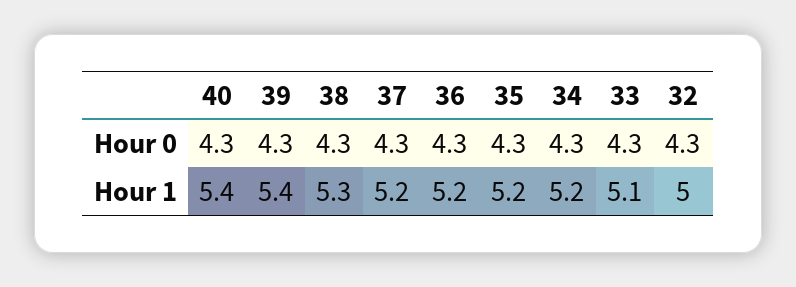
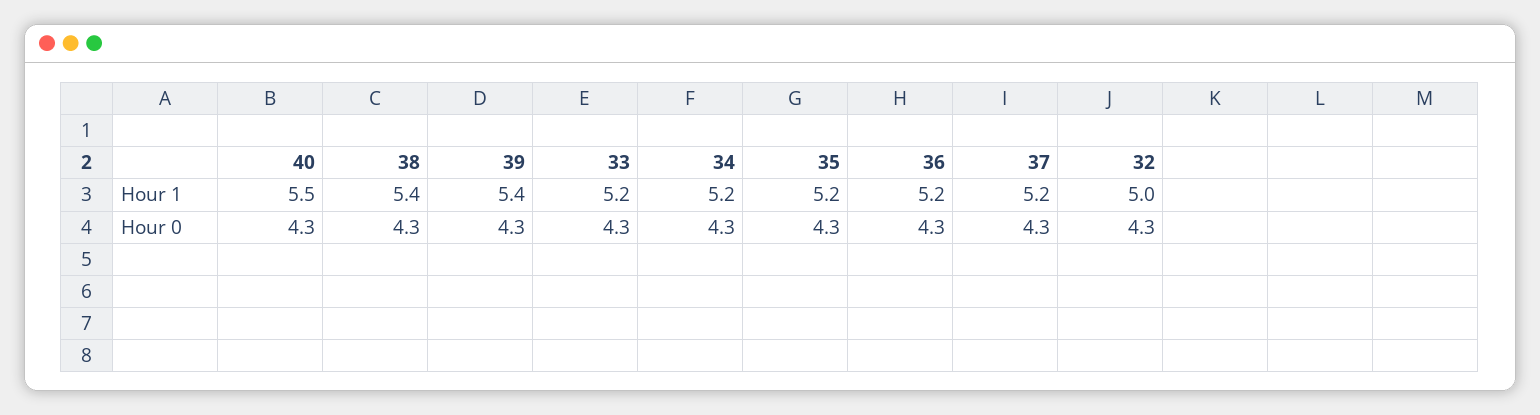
  {
    "40": {
      "Hour 0": 4.3,
-     "Hour 1": 5.4
+     "Hour 1": 5.5
    },
    "39": {
      "Hour 0": 4.3,
      "Hour 1": 5.4
    },
    "38": {
      "Hour 0": 4.3,
-     "Hour 1": 5.3
+     "Hour 1": 5.4
    },
    "37": {
      "Hour 0": 4.3,
      "Hour 1": 5.2
    },
    "36": {
      "Hour 0": 4.3,
      "Hour 1": 5.2
    },
    "35": {
      "Hour 0": 4.3,
      "Hour 1": 5.2
    },
    "34": {
      "Hour 0": 4.3,
      "Hour 1": 5.2
    },
    "33": {
      "Hour 0": 4.3,
-     "Hour 1": 5.1
+     "Hour 1": 5.2
    },
    "32": {
      "Hour 0": 4.3,
      "Hour 1": 5
    }
  }

